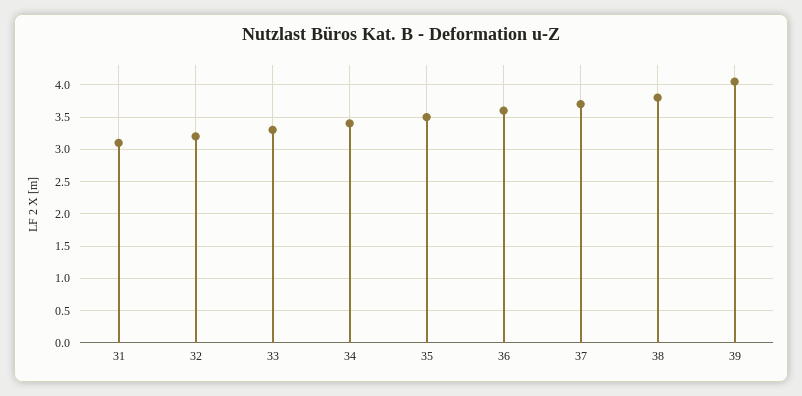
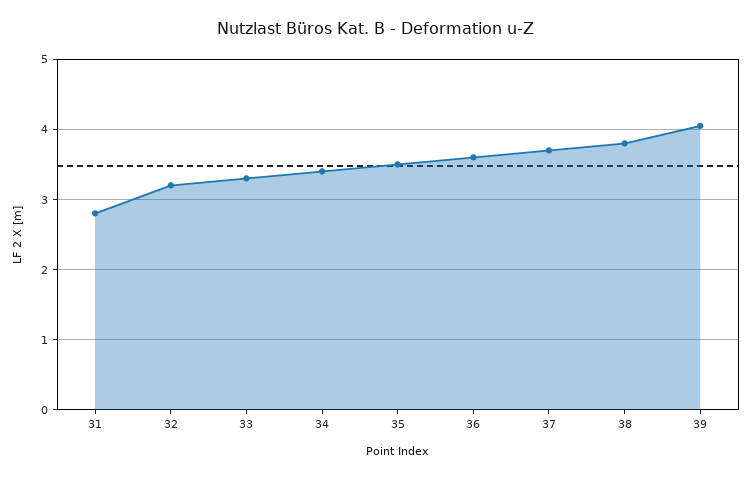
  {
-   "31": 3.1,
+   "31": 2.8,
    "32": 3.2,
    "33": 3.3,
    "34": 3.4,
    "35": 3.5,
    "36": 3.6,
    "37": 3.7,
    "38": 3.8,
    "39": 4.1
  }

